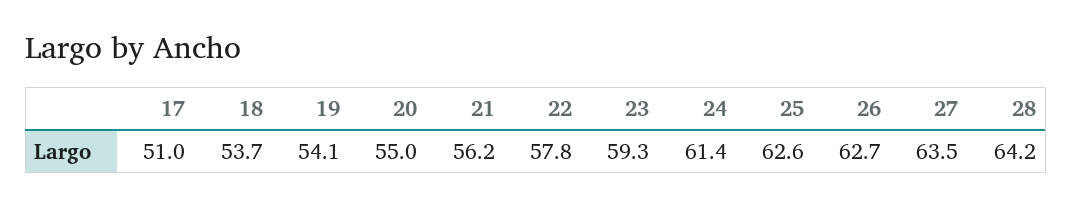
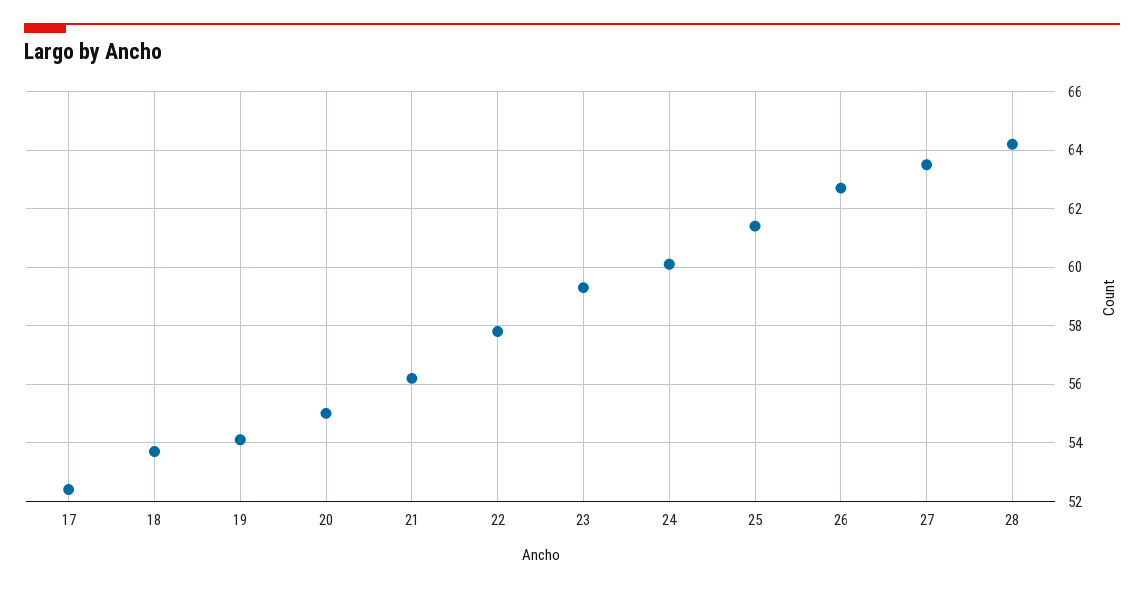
  {
-   "17": 51,
+   "17": 52.5,
    "18": 53.7,
    "19": 54.1,
    "20": 55,
    "21": 56.2,
    "22": 57.8,
    "23": 59.3,
-   "24": 61.4,
+   "24": 60,
-   "25": 62.6,
+   "25": 61.5,
    "26": 62.7,
    "27": 63.5,
    "28": 64.2
  }

